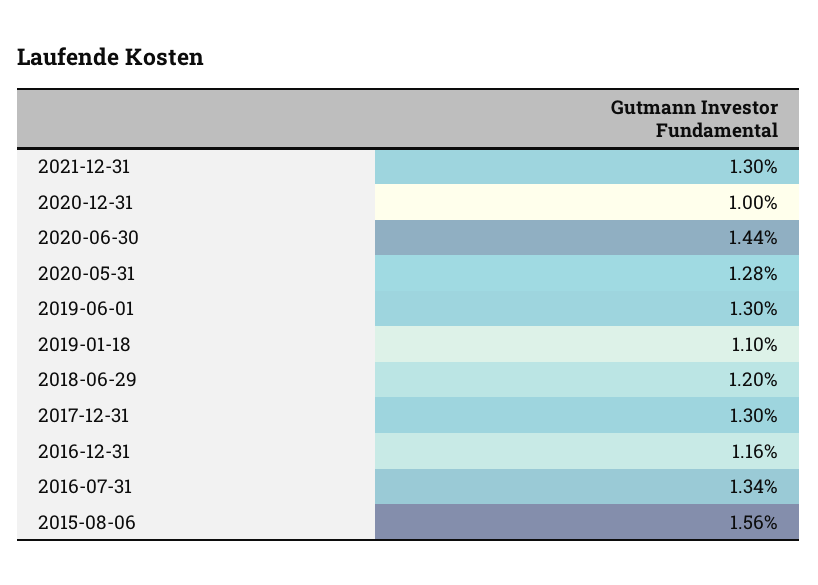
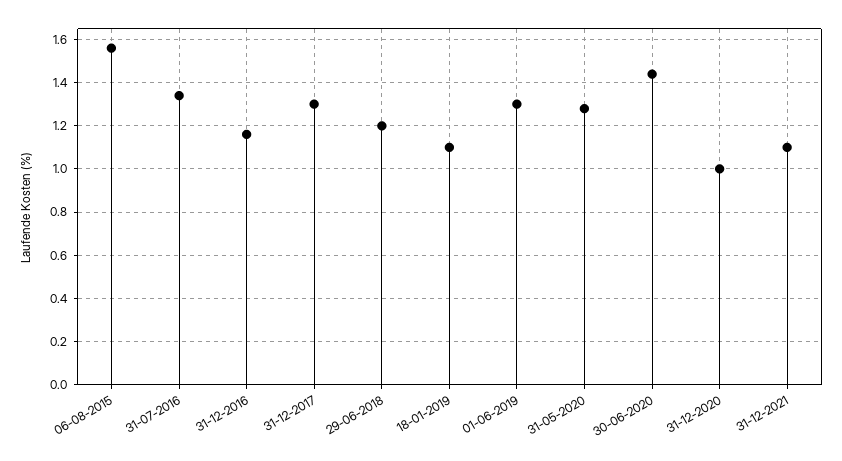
  {
-   "2021-12-31": 1.3,
+   "2021-12-31": 1.1,
    "2020-12-31": 1,
    "2020-06-30": 1.44,
    "2020-05-31": 1.28,
    "2019-06-01": 1.3,
    "2019-01-18": 1.1,
    "2018-06-29": 1.2,
    "2017-12-31": 1.3,
    "2016-12-31": 1.16,
    "2016-07-31": 1.34,
    "2015-08-06": 1.56
  }

